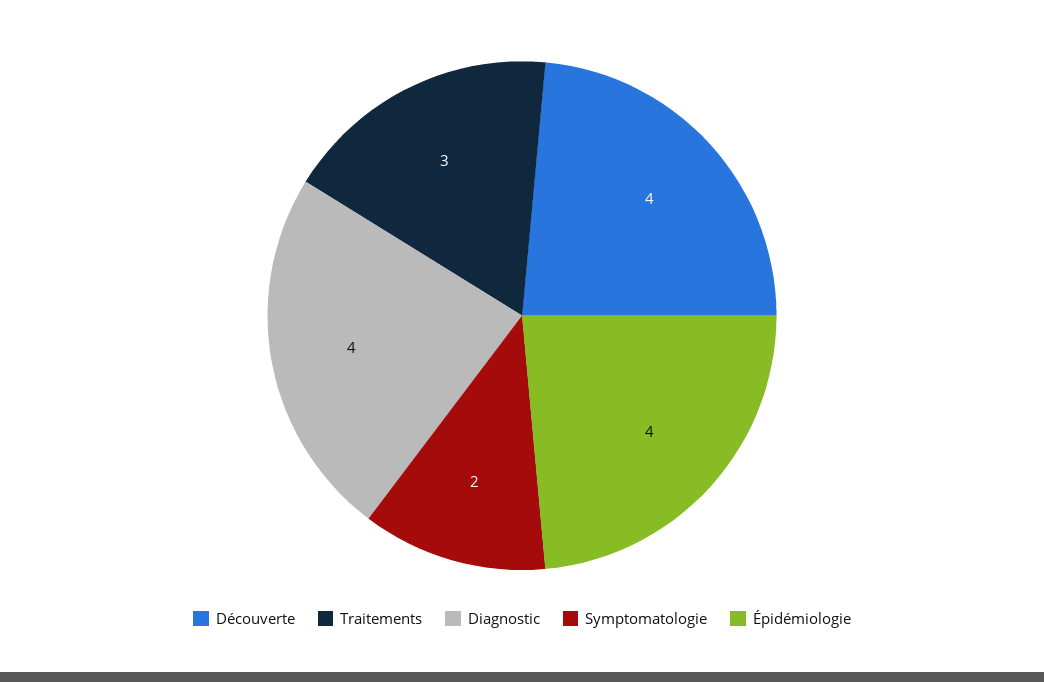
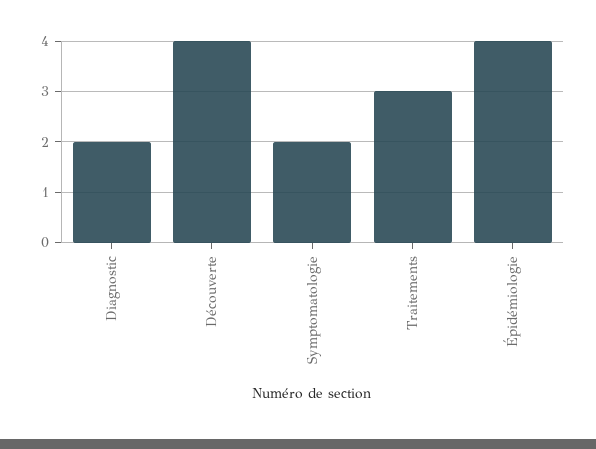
  {
    "Découverte": 4,
    "Traitements": 3,
-   "Diagnostic": 4,
+   "Diagnostic": 2,
    "Symptomatologie": 2,
    "Épidémiologie": 4
  }

